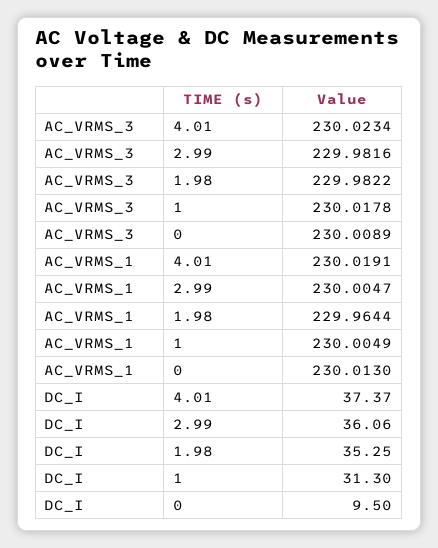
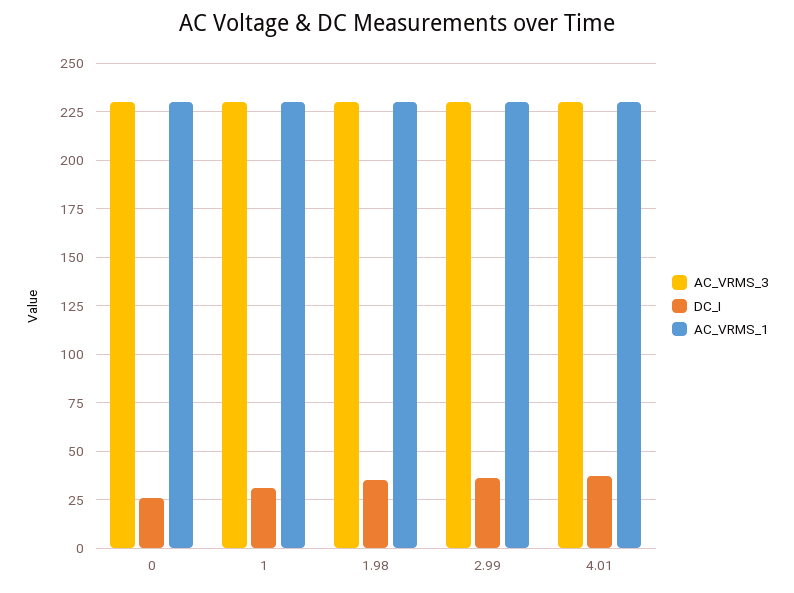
  {
    "AC_VRMS_3": {
      "4.01": 230.0234,
      "2.99": 229.9816,
      "1.98": 229.9822,
      "1": 230.0178,
      "0": 230.0089
    },
    "AC_VRMS_1": {
      "4.01": 230.0191,
      "2.99": 230.0047,
      "1.98": 229.9644,
      "1": 230.0049,
      "0": 230.013
    },
    "DC_I": {
      "4.01": 37.37,
      "2.99": 36.06,
      "1.98": 35.25,
      "1": 31.3,
-     "0": 9.5
+     "0": 25
    }
  }

